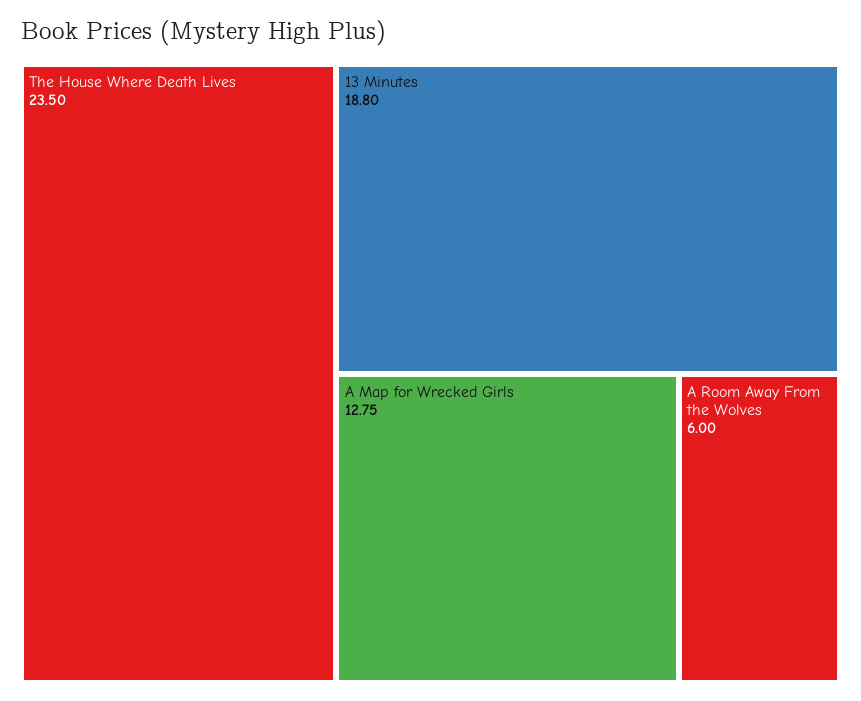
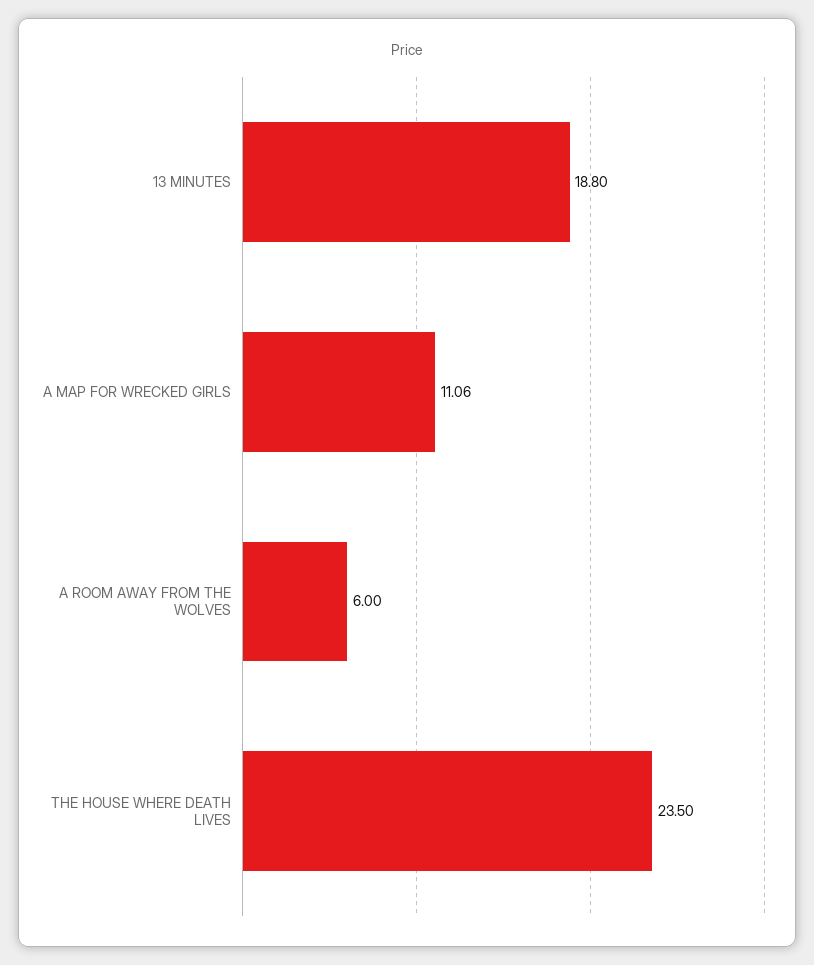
  {
    "The House Where Death Lives": 23.5,
    "13 Minutes": 18.8,
-   "A Map for Wrecked Girls": 12.75,
+   "A Map for Wrecked Girls": 11.06,
    "A Room Away From the Wolves": 6
  }

